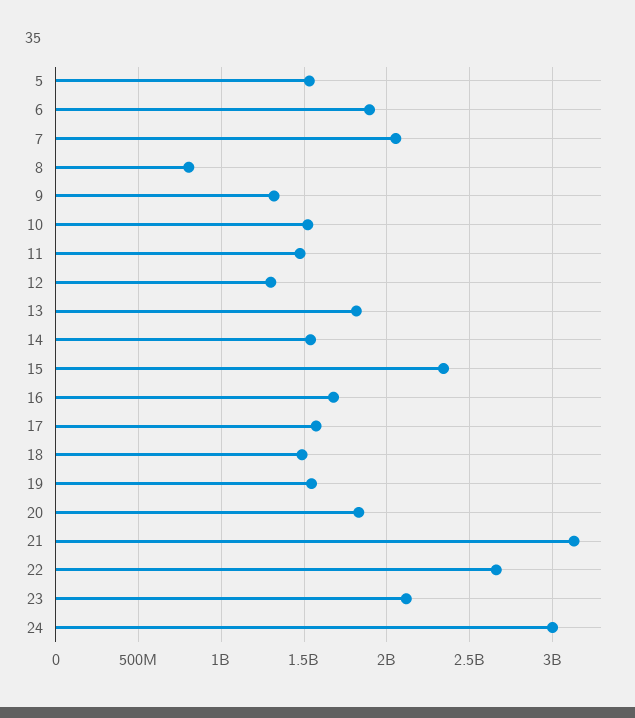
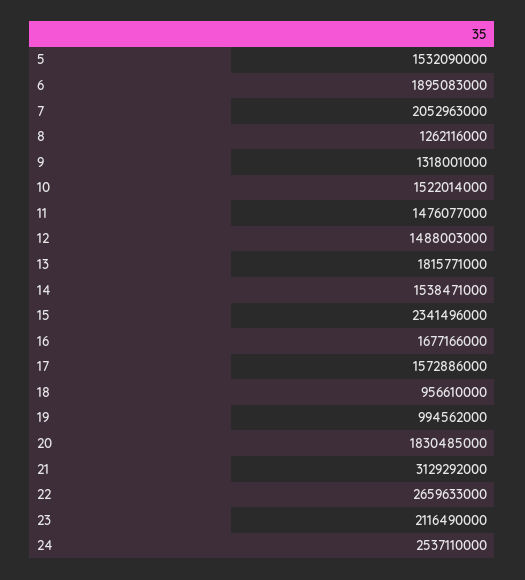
  {
    "5": 1532090000,
    "6": 1895083000,
    "7": 2052963000,
-   "8": 800000000,
+   "8": 1262116000,
    "9": 1318001000,
    "10": 1522014000,
    "11": 1476077000,
-   "12": 1300000000,
+   "12": 1488003000,
    "13": 1815771000,
    "14": 1538471000,
    "15": 2341496000,
    "16": 1677166000,
    "17": 1572886000,
-   "18": 1500000000,
+   "18": 956610000,
-   "19": 1550000000,
+   "19": 994562000,
    "20": 1830485000,
    "21": 3129292000,
    "22": 2659633000,
    "23": 2116490000,
-   "24": 3000000000
+   "24": 2537110000
  }

